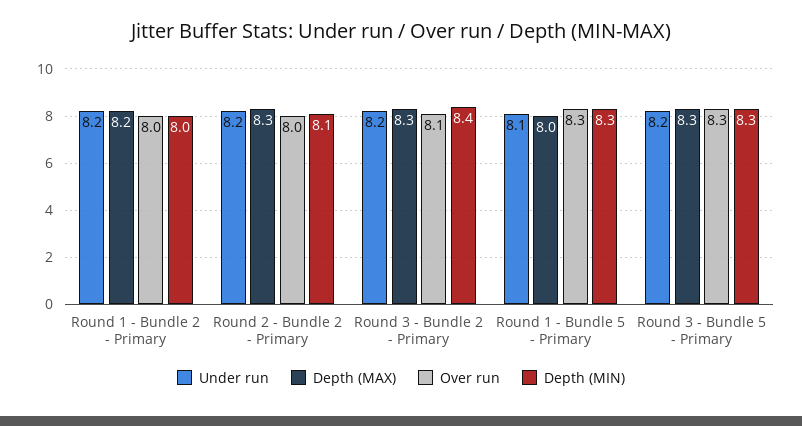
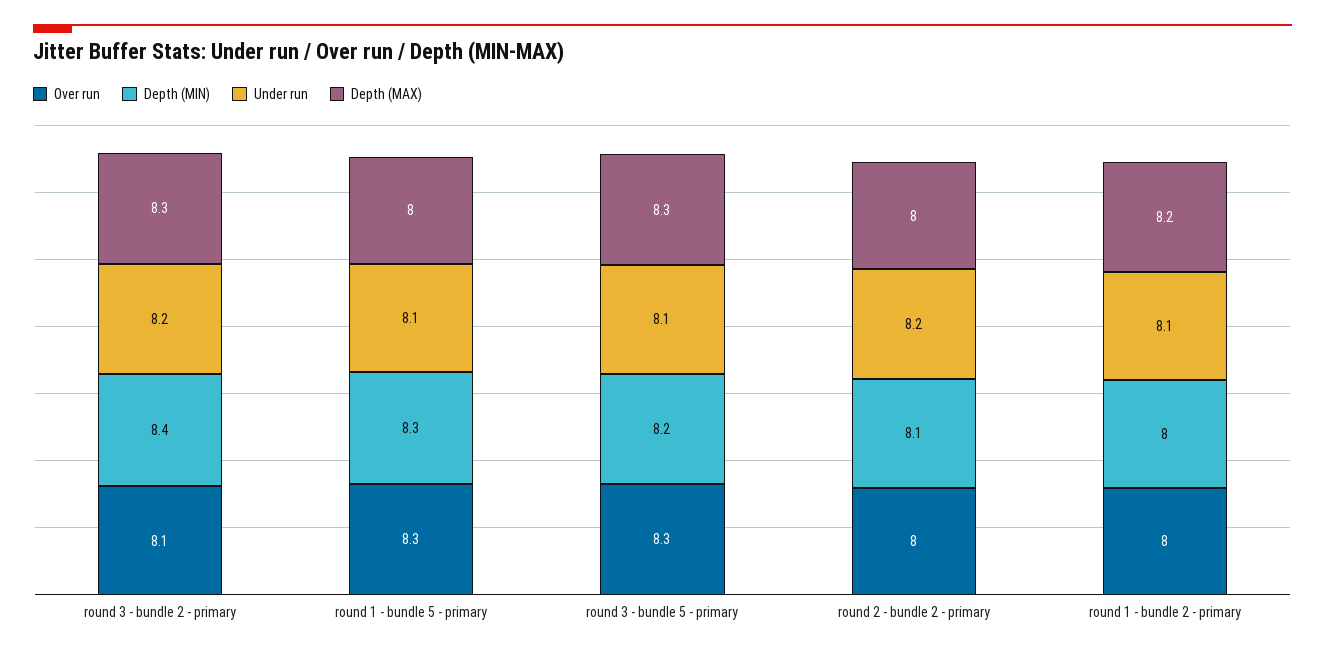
  {
    "Under run": {
-     "Round 1 - Bundle 2 - Primary": 8.2,
+     "Round 1 - Bundle 2 - Primary": 8.1,
      "Round 2 - Bundle 2 - Primary": 8.2,
      "Round 3 - Bundle 2 - Primary": 8.2,
      "Round 1 - Bundle 5 - Primary": 8.1,
-     "Round 3 - Bundle 5 - Primary": 8.2
+     "Round 3 - Bundle 5 - Primary": 8.1
    },
    "Depth (MAX)": {
      "Round 1 - Bundle 2 - Primary": 8.2,
-     "Round 2 - Bundle 2 - Primary": 8.3,
+     "Round 2 - Bundle 2 - Primary": 8,
      "Round 3 - Bundle 2 - Primary": 8.3,
      "Round 1 - Bundle 5 - Primary": 8,
      "Round 3 - Bundle 5 - Primary": 8.3
    },
    "Over run": {
      "Round 1 - Bundle 2 - Primary": 8,
      "Round 2 - Bundle 2 - Primary": 8,
      "Round 3 - Bundle 2 - Primary": 8.1,
      "Round 1 - Bundle 5 - Primary": 8.3,
      "Round 3 - Bundle 5 - Primary": 8.3
    },
    "Depth (MIN)": {
      "Round 1 - Bundle 2 - Primary": 8,
      "Round 2 - Bundle 2 - Primary": 8.1,
      "Round 3 - Bundle 2 - Primary": 8.4,
      "Round 1 - Bundle 5 - Primary": 8.3,
-     "Round 3 - Bundle 5 - Primary": 8.3
+     "Round 3 - Bundle 5 - Primary": 8.2
    }
  }

